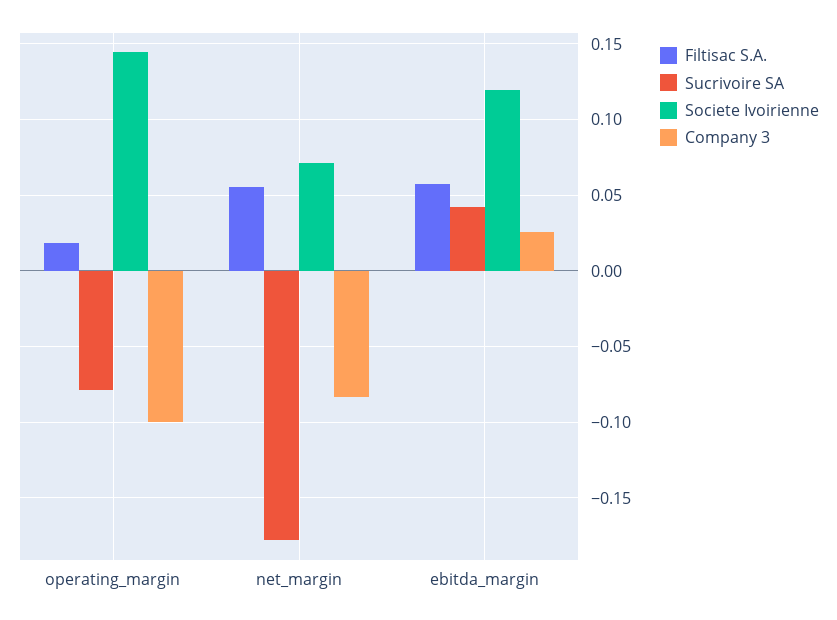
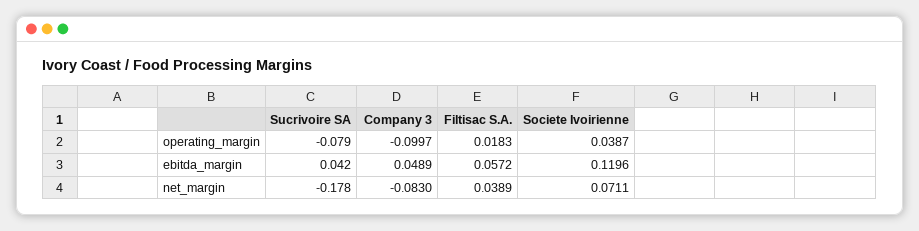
  {
    "Filtisac S.A.": {
      "operating_margin": 0.0183,
-     "net_margin": 0.055,
+     "net_margin": 0.0389,
      "ebitda_margin": 0.0572
    },
    "Sucrivoire SA": {
      "operating_margin": -0.079,
      "net_margin": -0.178,
      "ebitda_margin": 0.042
    },
    "Societe Ivoirienne": {
-     "operating_margin": 0.145,
+     "operating_margin": 0.0387,
      "net_margin": 0.0711,
      "ebitda_margin": 0.1196
    },
    "Company 3": {
      "operating_margin": -0.0997,
      "net_margin": -0.083,
-     "ebitda_margin": 0.025
+     "ebitda_margin": 0.0489
    }
  }

